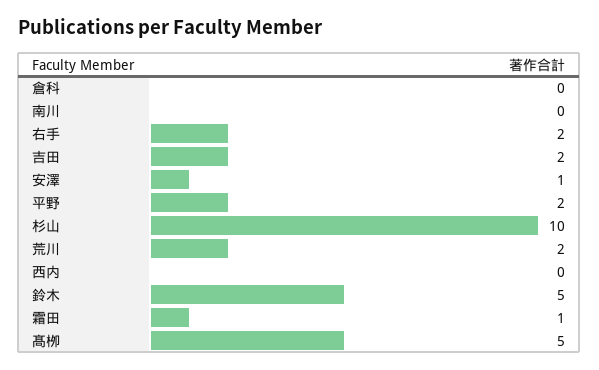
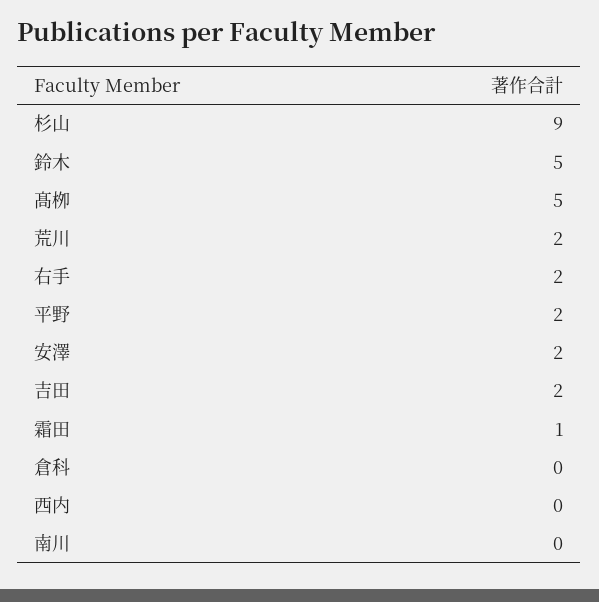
  {
    "倉科": 0,
    "南川": 0,
    "右手": 2,
    "吉田": 2,
-   "安澤": 1,
+   "安澤": 2,
    "平野": 2,
-   "杉山": 10,
+   "杉山": 9,
    "荒川": 2,
    "西内": 0,
    "鈴木": 5,
    "霜田": 1,
    "髙栁": 5
  }

